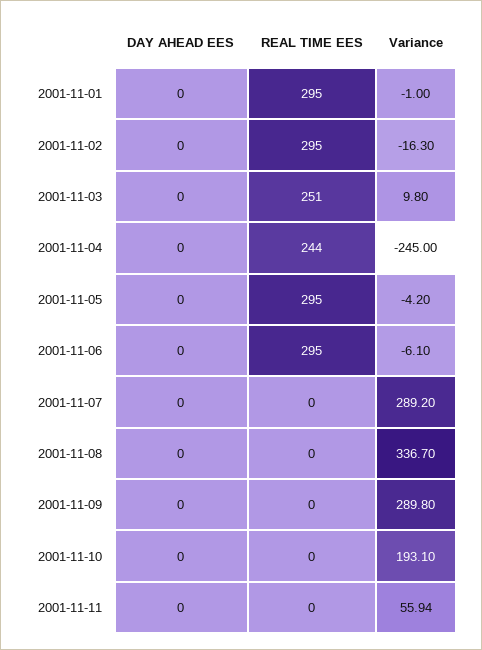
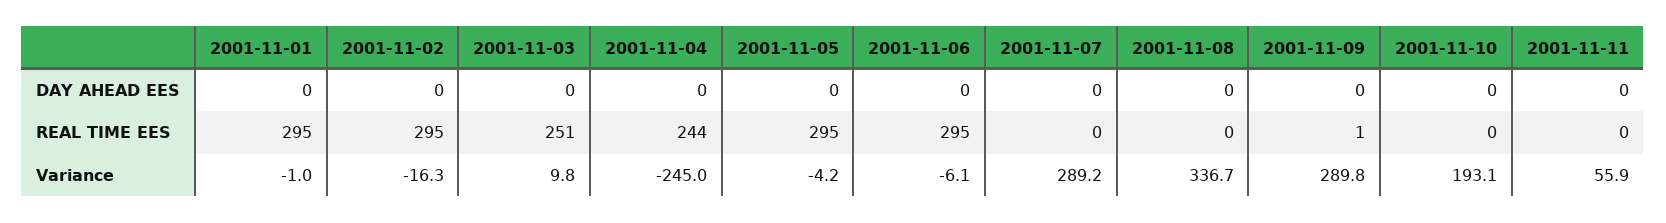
  {
    "DAY AHEAD EES": {
      "2001-11-01": 0,
      "2001-11-02": 0,
      "2001-11-03": 0,
      "2001-11-04": 0,
      "2001-11-05": 0,
      "2001-11-06": 0,
      "2001-11-07": 0,
      "2001-11-08": 0,
      "2001-11-09": 0,
      "2001-11-10": 0,
      "2001-11-11": 0
    },
    "REAL TIME EES": {
      "2001-11-01": 295,
      "2001-11-02": 295,
      "2001-11-03": 251,
      "2001-11-04": 244,
      "2001-11-05": 295,
      "2001-11-06": 295,
      "2001-11-07": 0,
      "2001-11-08": 0,
-     "2001-11-09": 0,
+     "2001-11-09": 1,
      "2001-11-10": 0,
      "2001-11-11": 0
    },
    "Variance": {
      "2001-11-01": -1,
      "2001-11-02": -16.3,
      "2001-11-03": 9.8,
      "2001-11-04": -245,
      "2001-11-05": -4.2,
      "2001-11-06": -6.1,
      "2001-11-07": 289.2,
      "2001-11-08": 336.7,
      "2001-11-09": 289.8,
      "2001-11-10": 193.1,
      "2001-11-11": 55.94
    }
  }

